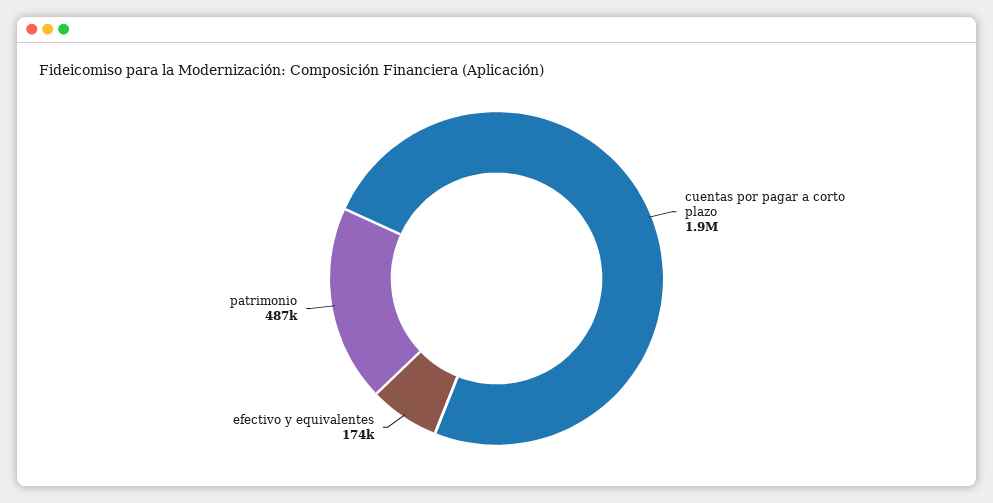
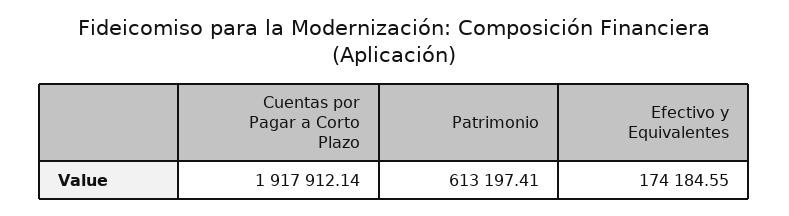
  {
    "cuentas por pagar a corto plazo": 1917912.14,
    "efectivo y equivalentes": 174184.55,
-   "patrimonio": 487000
+   "patrimonio": 613197.41
  }

